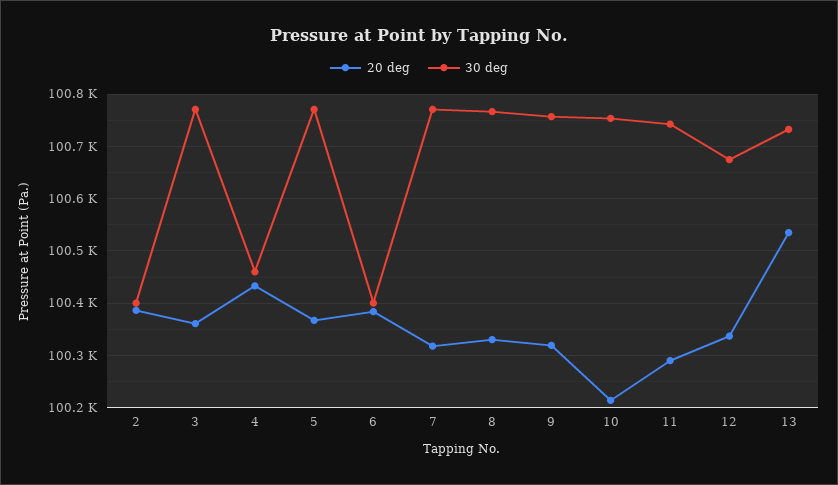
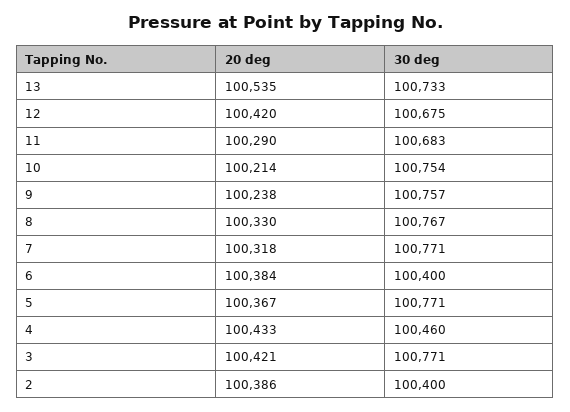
  {
    "20 deg": {
      "2": 100386,
-     "3": 100360,
+     "3": 100421,
      "4": 100433,
      "5": 100367,
      "6": 100384,
      "7": 100318,
      "8": 100330,
-     "9": 100320,
+     "9": 100238,
      "10": 100214,
      "11": 100290,
-     "12": 100340,
+     "12": 100420,
      "13": 100535
    },
    "30 deg": {
      "2": 100400,
      "3": 100771,
      "4": 100460,
      "5": 100771,
      "6": 100400,
      "7": 100771,
      "8": 100767,
      "9": 100757,
      "10": 100754,
-     "11": 100740,
+     "11": 100683,
      "12": 100675,
      "13": 100733
    }
  }

